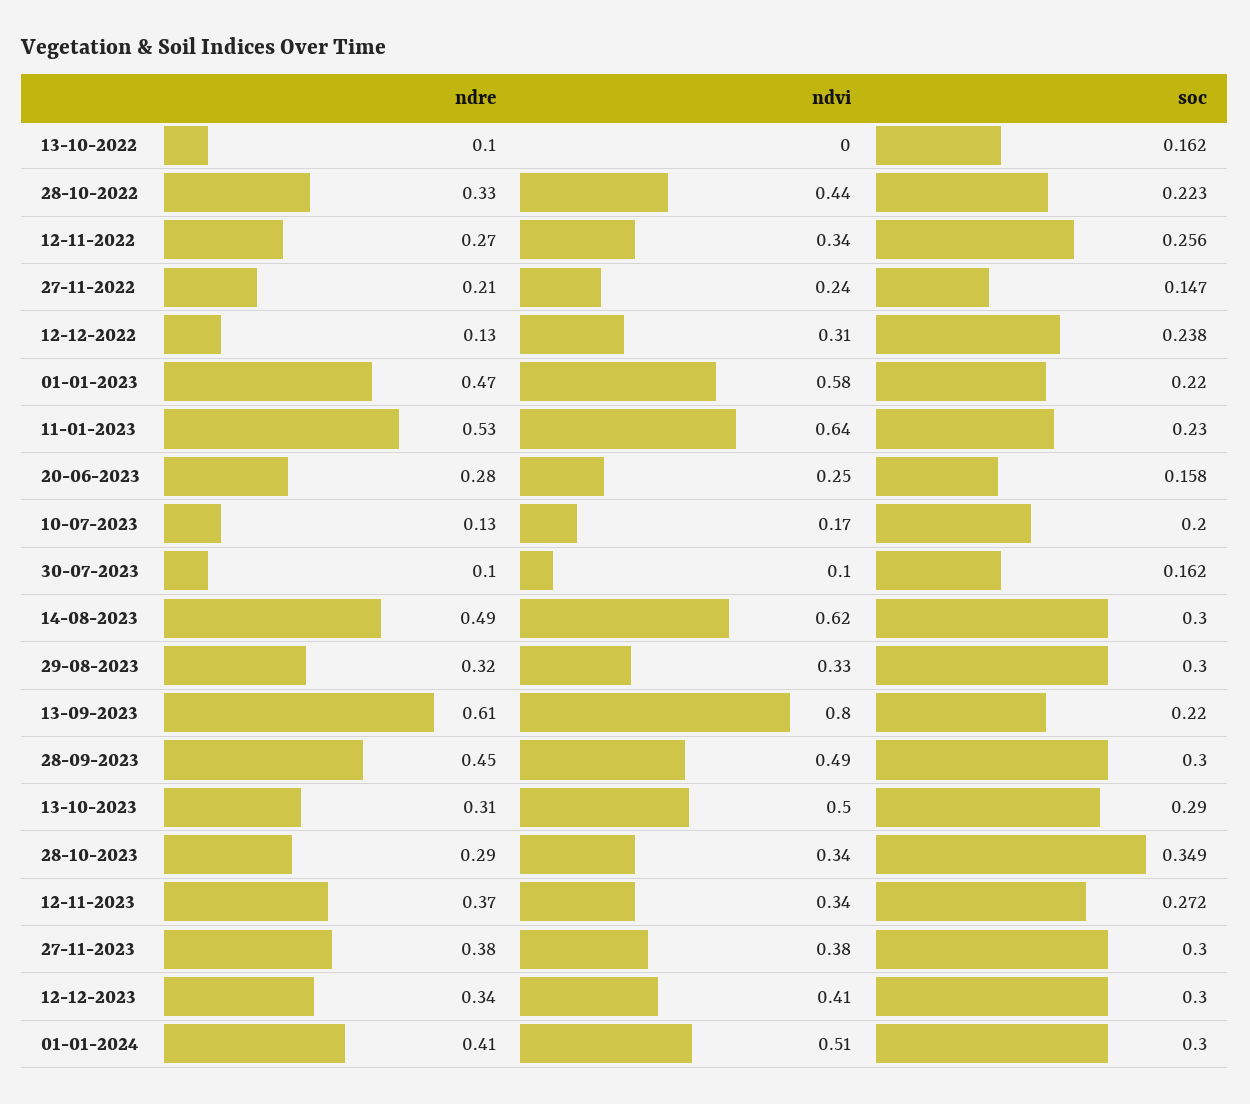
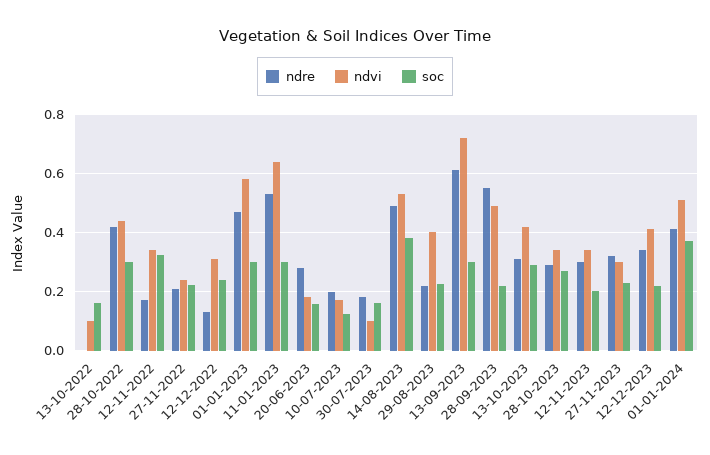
  {
    "ndre": {
-     "13-10-2022": 0.1,
+     "13-10-2022": 0,
-     "28-10-2022": 0.33,
+     "28-10-2022": 0.425,
-     "12-11-2022": 0.27,
+     "12-11-2022": 0.175,
      "27-11-2022": 0.21,
      "12-12-2022": 0.13,
      "01-01-2023": 0.47,
      "11-01-2023": 0.53,
      "20-06-2023": 0.28,
-     "10-07-2023": 0.13,
+     "10-07-2023": 0.2,
-     "30-07-2023": 0.1,
+     "30-07-2023": 0.175,
      "14-08-2023": 0.49,
-     "29-08-2023": 0.32,
+     "29-08-2023": 0.225,
      "13-09-2023": 0.61,
-     "28-09-2023": 0.45,
+     "28-09-2023": 0.55,
      "13-10-2023": 0.31,
      "28-10-2023": 0.29,
-     "12-11-2023": 0.37,
+     "12-11-2023": 0.3,
-     "27-11-2023": 0.38,
+     "27-11-2023": 0.325,
      "12-12-2023": 0.34,
      "01-01-2024": 0.41
    },
    "ndvi": {
-     "13-10-2022": 0,
+     "13-10-2022": 0.1,
      "28-10-2022": 0.44,
      "12-11-2022": 0.34,
      "27-11-2022": 0.24,
      "12-12-2022": 0.31,
      "01-01-2023": 0.58,
      "11-01-2023": 0.64,
-     "20-06-2023": 0.25,
+     "20-06-2023": 0.175,
      "10-07-2023": 0.17,
      "30-07-2023": 0.1,
-     "14-08-2023": 0.62,
+     "14-08-2023": 0.525,
-     "29-08-2023": 0.33,
+     "29-08-2023": 0.4,
-     "13-09-2023": 0.8,
+     "13-09-2023": 0.725,
      "28-09-2023": 0.49,
-     "13-10-2023": 0.5,
+     "13-10-2023": 0.425,
      "28-10-2023": 0.34,
      "12-11-2023": 0.34,
-     "27-11-2023": 0.38,
+     "27-11-2023": 0.3,
      "12-12-2023": 0.41,
      "01-01-2024": 0.51
    },
    "soc": {
      "13-10-2022": 0.162,
-     "28-10-2022": 0.223,
+     "28-10-2022": 0.3,
-     "12-11-2022": 0.256,
+     "12-11-2022": 0.325,
-     "27-11-2022": 0.147,
+     "27-11-2022": 0.225,
      "12-12-2022": 0.238,
-     "01-01-2023": 0.22,
+     "01-01-2023": 0.3,
-     "11-01-2023": 0.23,
+     "11-01-2023": 0.3,
      "20-06-2023": 0.158,
-     "10-07-2023": 0.2,
+     "10-07-2023": 0.125,
      "30-07-2023": 0.162,
-     "14-08-2023": 0.3,
+     "14-08-2023": 0.375,
-     "29-08-2023": 0.3,
+     "29-08-2023": 0.225,
-     "13-09-2023": 0.22,
+     "13-09-2023": 0.3,
-     "28-09-2023": 0.3,
+     "28-09-2023": 0.225,
      "13-10-2023": 0.29,
-     "28-10-2023": 0.349,
+     "28-10-2023": 0.275,
-     "12-11-2023": 0.272,
+     "12-11-2023": 0.2,
-     "27-11-2023": 0.3,
+     "27-11-2023": 0.225,
-     "12-12-2023": 0.3,
+     "12-12-2023": 0.225,
-     "01-01-2024": 0.3
+     "01-01-2024": 0.375
    }
  }

